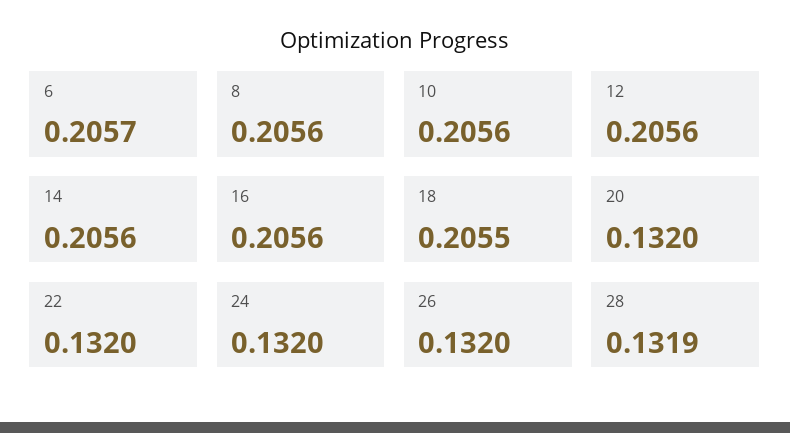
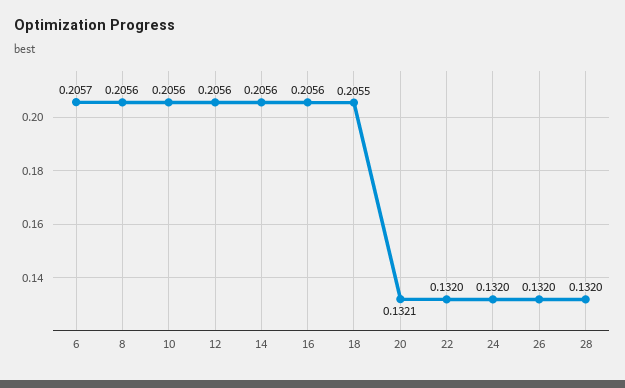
  {
    "6": 0.2057,
    "8": 0.2056,
    "10": 0.2056,
    "12": 0.2056,
    "14": 0.2056,
    "16": 0.2056,
    "18": 0.2055,
-   "20": 0.132,
+   "20": 0.1321,
    "22": 0.132,
    "24": 0.132,
    "26": 0.132,
-   "28": 0.1319
+   "28": 0.132
  }

